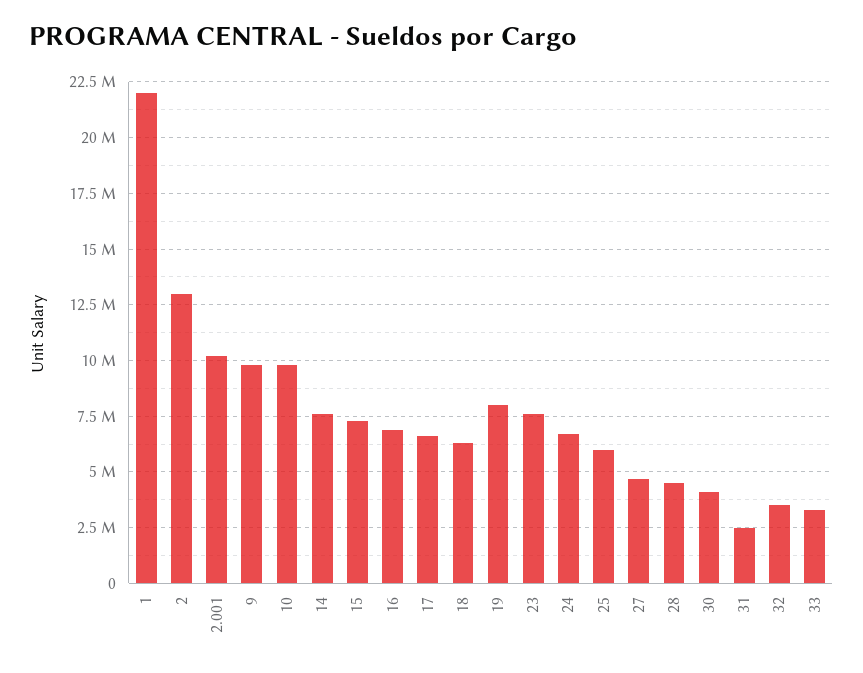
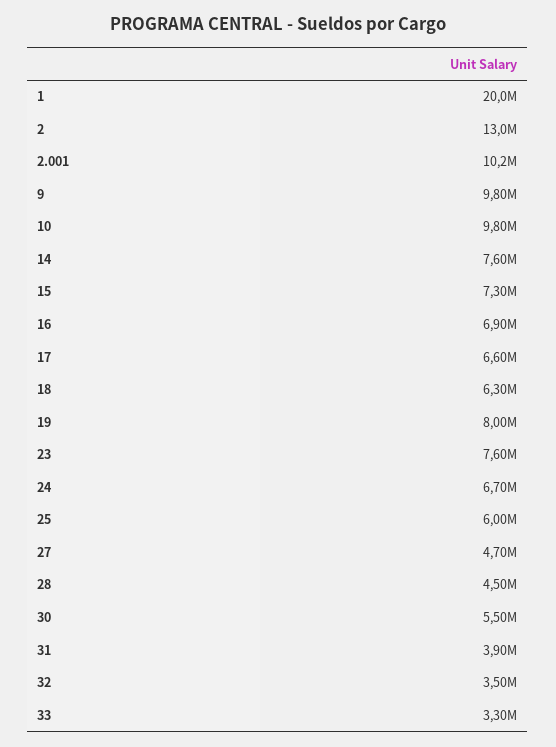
  {
-   "1": 22000000,
+   "1": 20000000,
    "2": 13000000,
    "2.001": 10200000,
    "9": 9800000,
    "10": 9800000,
    "14": 7600000,
    "15": 7300000,
    "16": 6900000,
    "17": 6600000,
    "18": 6300000,
    "19": 8000000,
    "23": 7600000,
    "24": 6700000,
    "25": 6000000,
    "27": 4700000,
    "28": 4500000,
-   "30": 4000000,
+   "30": 5500000,
-   "31": 2500000,
+   "31": 3900000,
    "32": 3500000,
    "33": 3300000
  }

